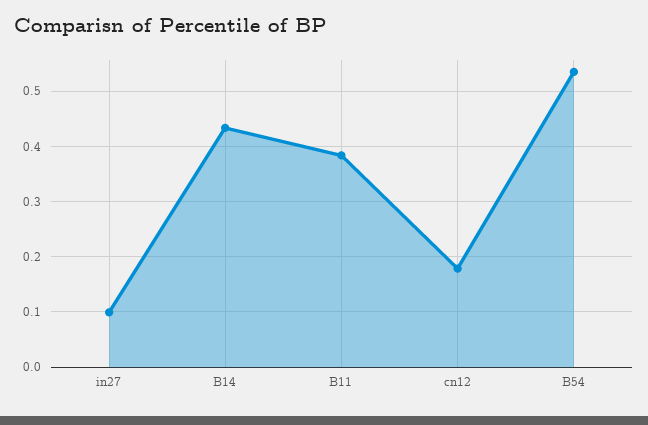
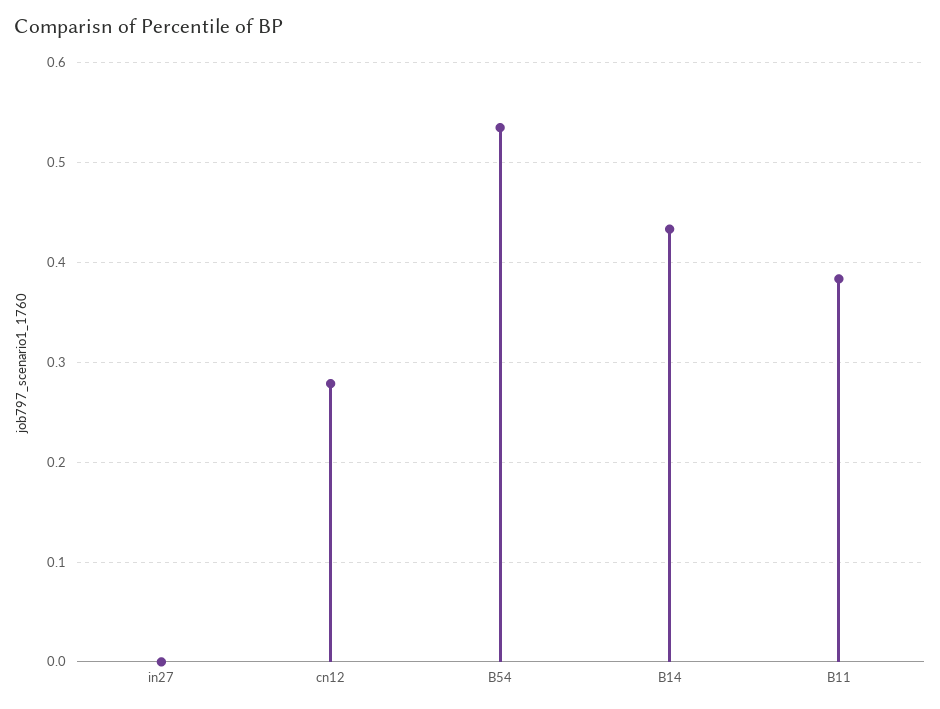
  {
-   "in27": 0.1,
+   "in27": 0,
    "B14": 0.43,
    "B11": 0.38,
-   "cn12": 0.18,
+   "cn12": 0.28,
    "B54": 0.54
  }

